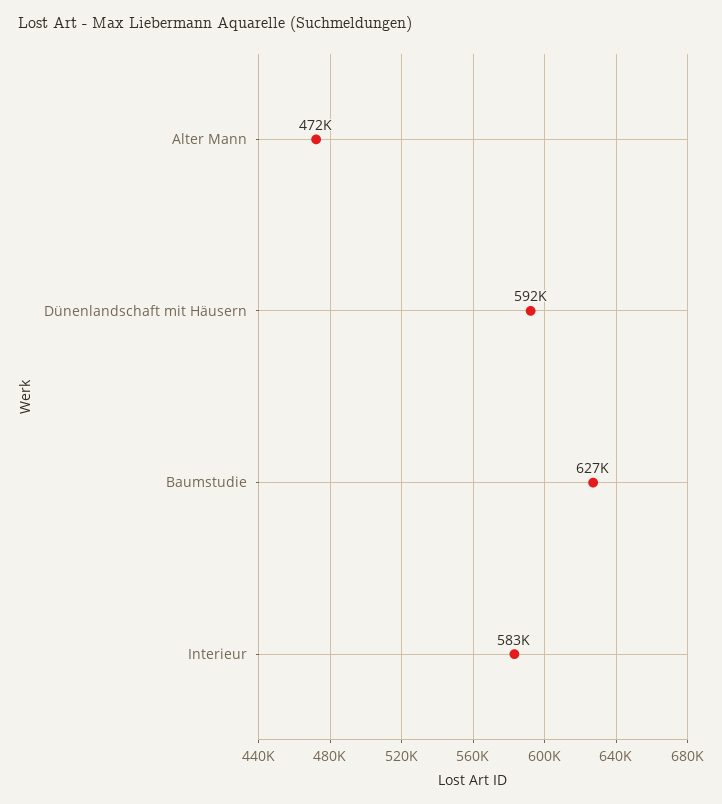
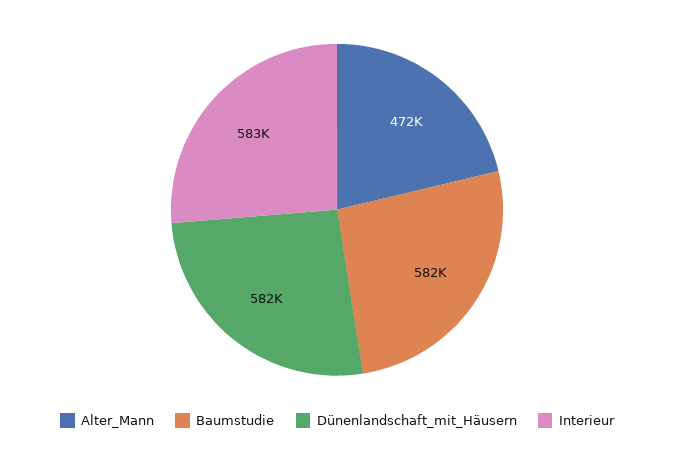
  {
    "Alter Mann": 472000,
-   "Dünenlandschaft mit Häusern": 592000,
+   "Dünenlandschaft mit Häusern": 582000,
-   "Baumstudie": 627000,
+   "Baumstudie": 582000,
    "Interieur": 583000
  }

